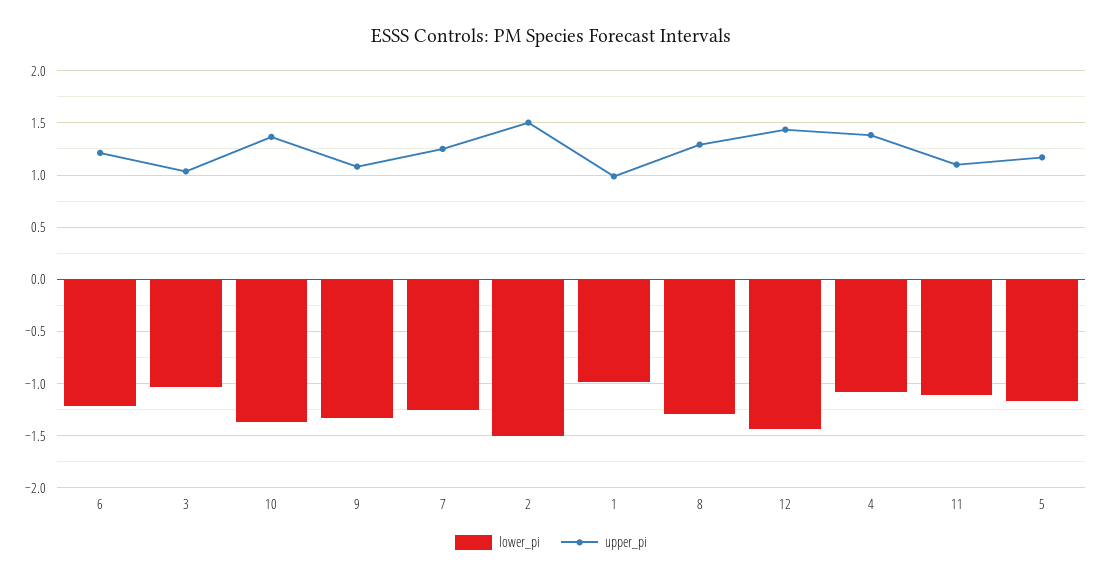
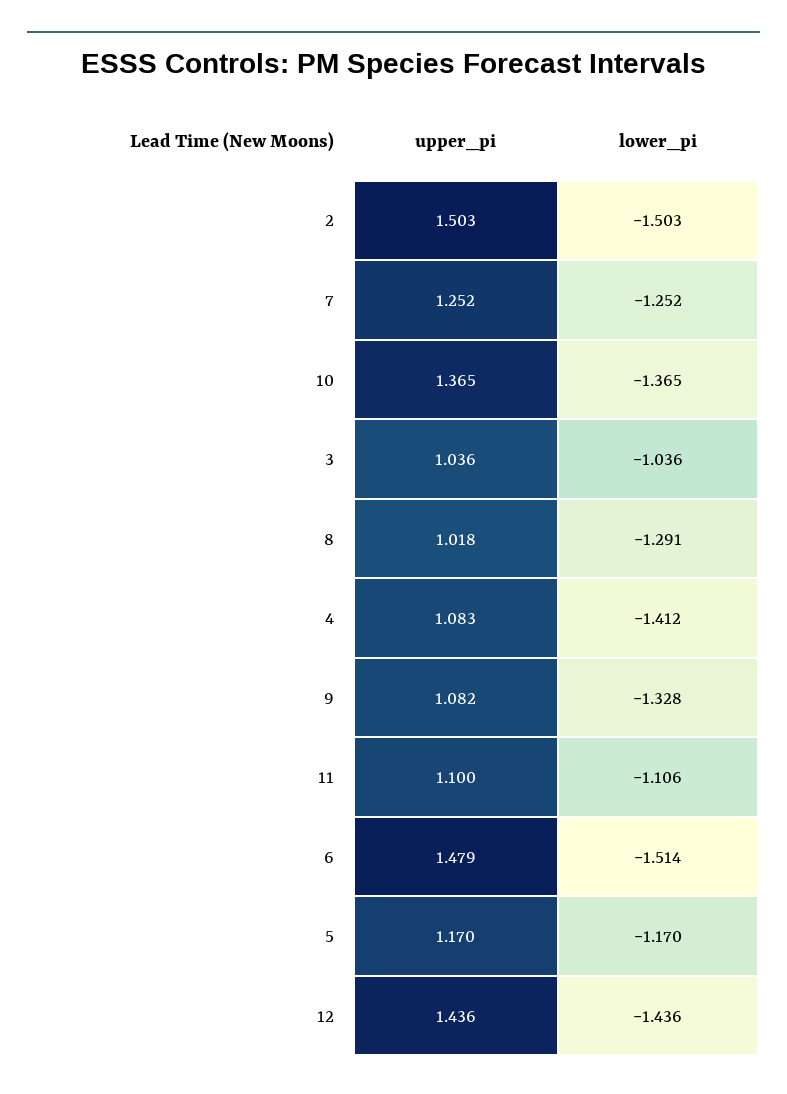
  {
    "lower_pi": {
-     "6": -1.2,
+     "6": -1.514,
      "3": -1.036,
      "10": -1.365,
      "9": -1.328,
      "7": -1.252,
      "2": -1.503,
-     "1": -1,
      "8": -1.291,
      "12": -1.436,
-     "4": -1.1,
+     "4": -1.412,
      "11": -1.106,
      "5": -1.17
    },
    "upper_pi": {
-     "6": 1.2,
+     "6": 1.479,
      "3": 1.036,
      "10": 1.365,
      "9": 1.082,
      "7": 1.252,
      "2": 1.503,
-     "1": 1,
-     "8": 1.3,
+     "8": 1.018,
      "12": 1.436,
-     "4": 1.4,
+     "4": 1.083,
      "11": 1.1,
      "5": 1.17
    }
  }

